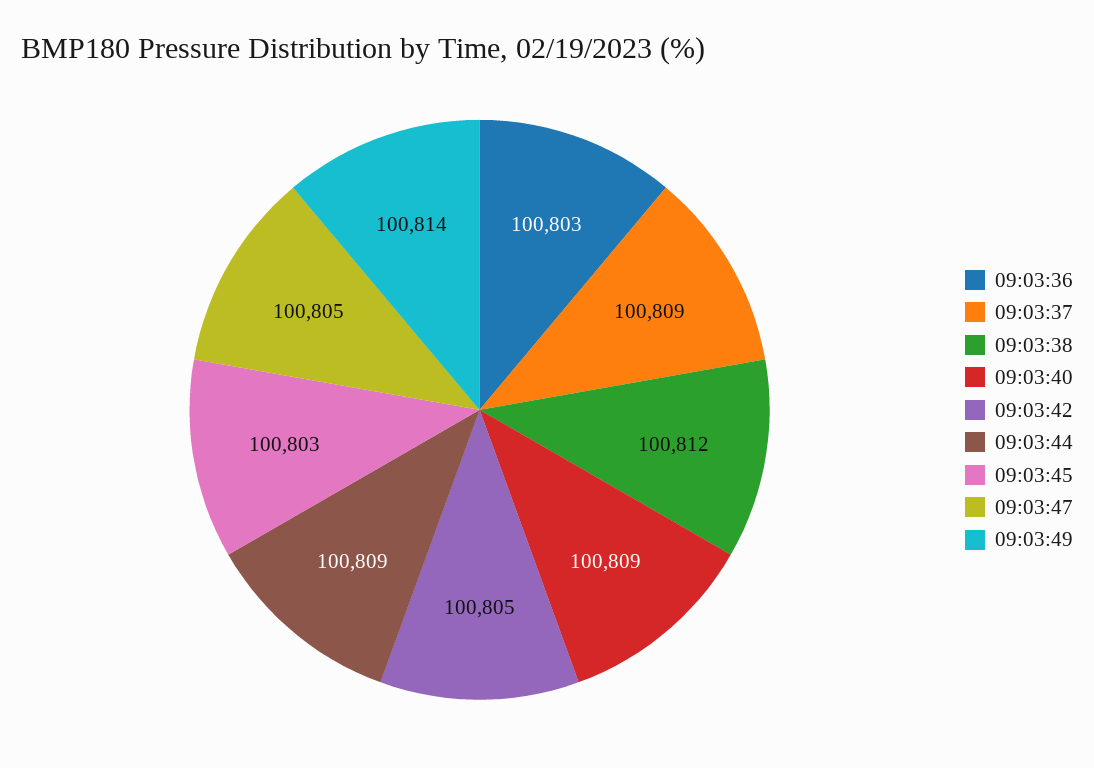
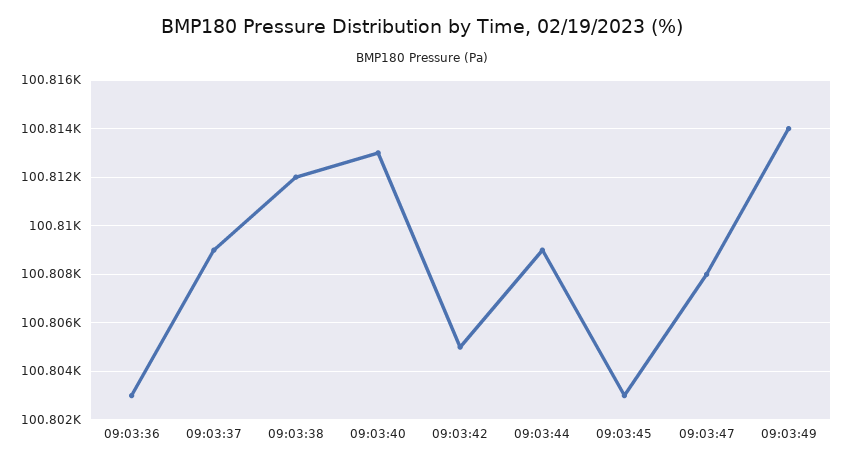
  {
    "09:03:36": 100803,
    "09:03:37": 100809,
    "09:03:38": 100812,
-   "09:03:40": 100809,
+   "09:03:40": 100813,
    "09:03:42": 100805,
    "09:03:44": 100809,
    "09:03:45": 100803,
-   "09:03:47": 100805,
+   "09:03:47": 100808,
    "09:03:49": 100814
  }

